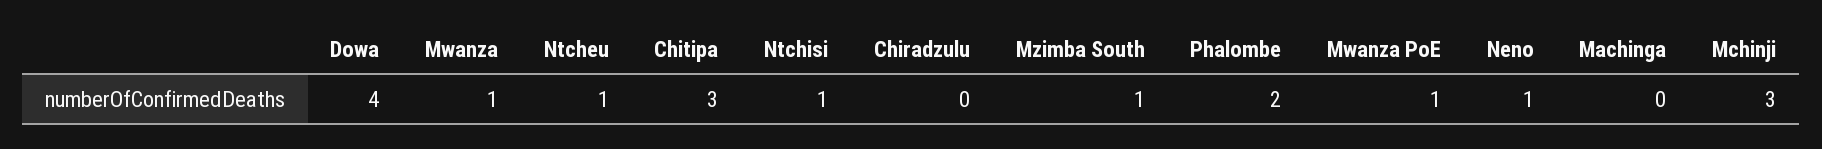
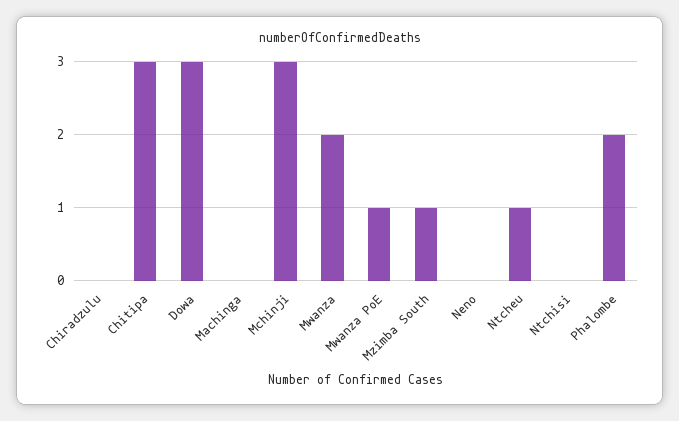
  {
-   "Dowa": 4,
+   "Dowa": 3,
-   "Mwanza": 1,
+   "Mwanza": 2,
    "Ntcheu": 1,
    "Chitipa": 3,
-   "Ntchisi": 1,
+   "Ntchisi": 0,
    "Chiradzulu": 0,
    "Mzimba South": 1,
    "Phalombe": 2,
    "Mwanza PoE": 1,
-   "Neno": 1,
+   "Neno": 0,
    "Machinga": 0,
    "Mchinji": 3
  }

